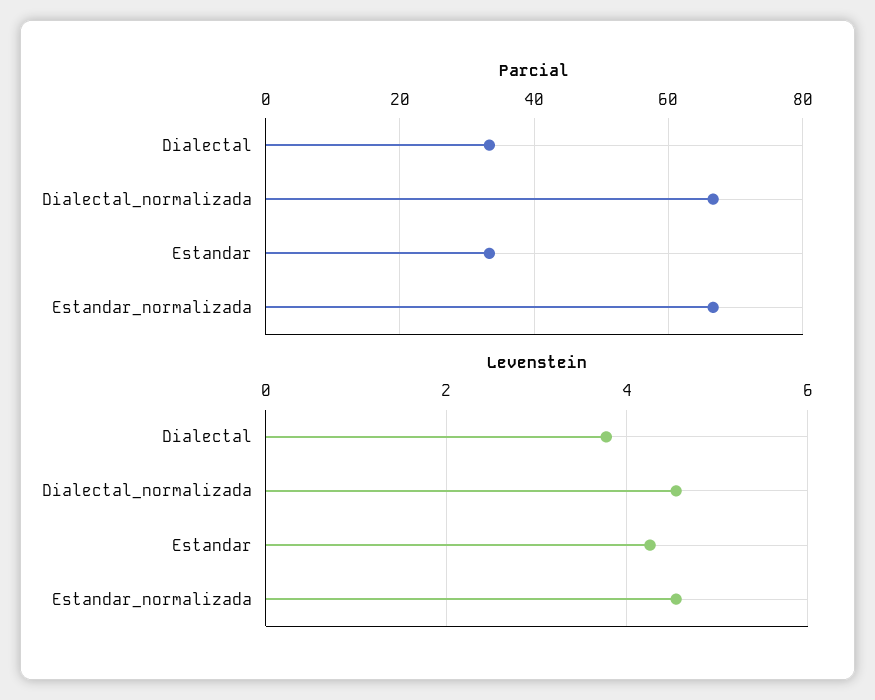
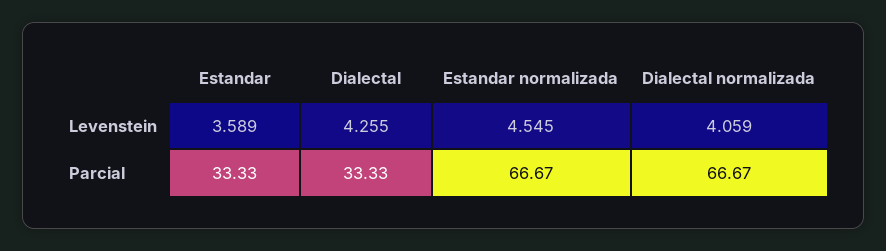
  {
    "Parcial": {
      "Dialectal": 33.33,
      "Dialectal_normalizada": 66.67,
      "Estandar": 33.33,
      "Estandar_normalizada": 66.67
    },
    "Levenstein": {
-     "Dialectal": 3.8,
+     "Dialectal": 4.255,
-     "Dialectal_normalizada": 4.6,
+     "Dialectal_normalizada": 4.059,
-     "Estandar": 4.2,
+     "Estandar": 3.589,
      "Estandar_normalizada": 4.545
    }
  }

